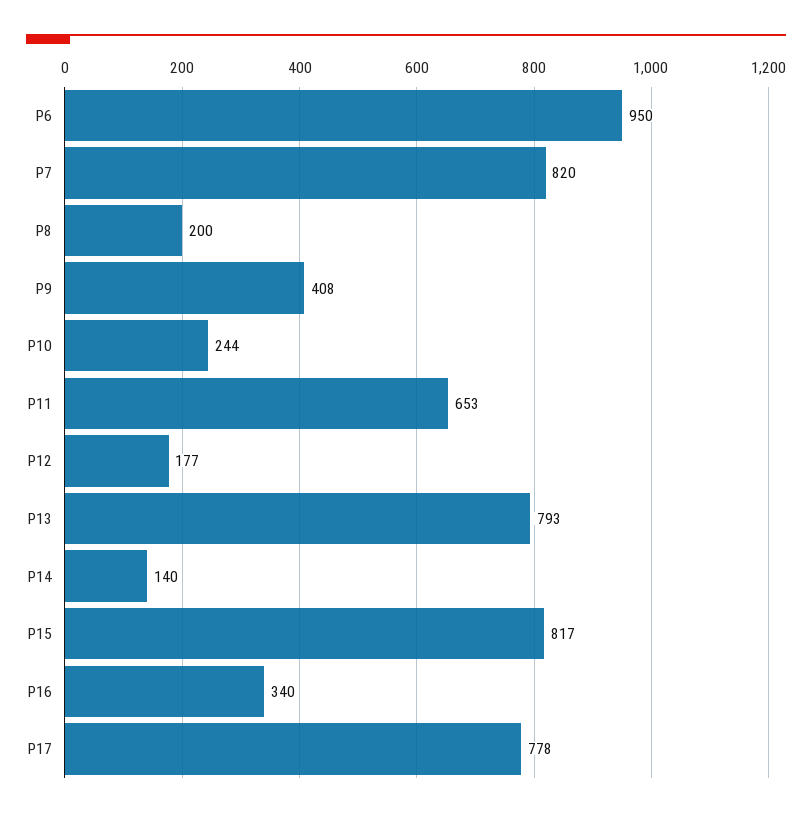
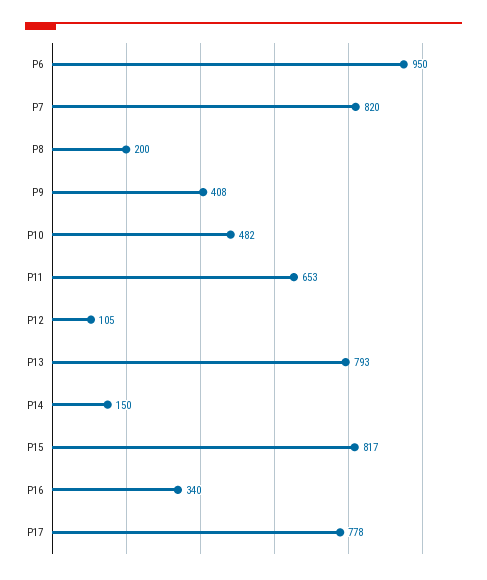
  {
    "P6": 950,
    "P7": 820,
    "P8": 200,
    "P9": 408,
-   "P10": 244,
+   "P10": 482,
    "P11": 653,
-   "P12": 177,
+   "P12": 105,
    "P13": 793,
-   "P14": 140,
+   "P14": 150,
    "P15": 817,
    "P16": 340,
    "P17": 778
  }

